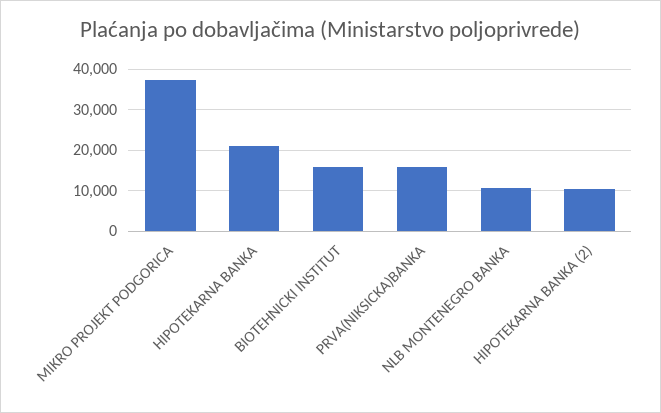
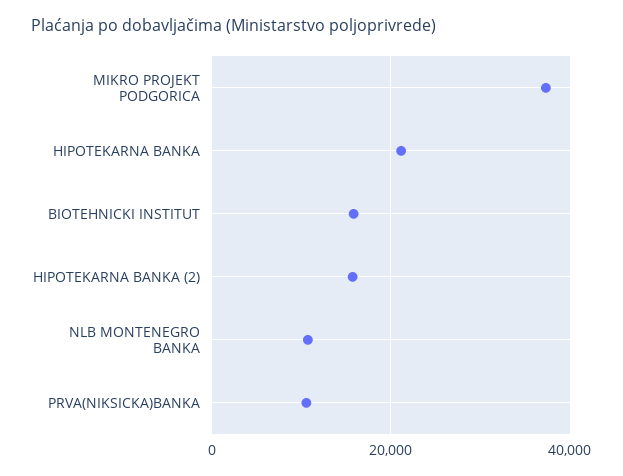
  {
    "MIKRO PROJEKT PODGORICA": 38000,
    "HIPOTEKARNA BANKA": 22000,
    "BIOTEHNICKI INSTITUT": 16000,
-   "PRVA(NIKSICKA)BANKA": 16000,
+   "PRVA(NIKSICKA)BANKA": 10000,
    "NLB MONTENEGRO BANKA": 10000,
-   "HIPOTEKARNA BANKA (2)": 10000
+   "HIPOTEKARNA BANKA (2)": 16000
  }

